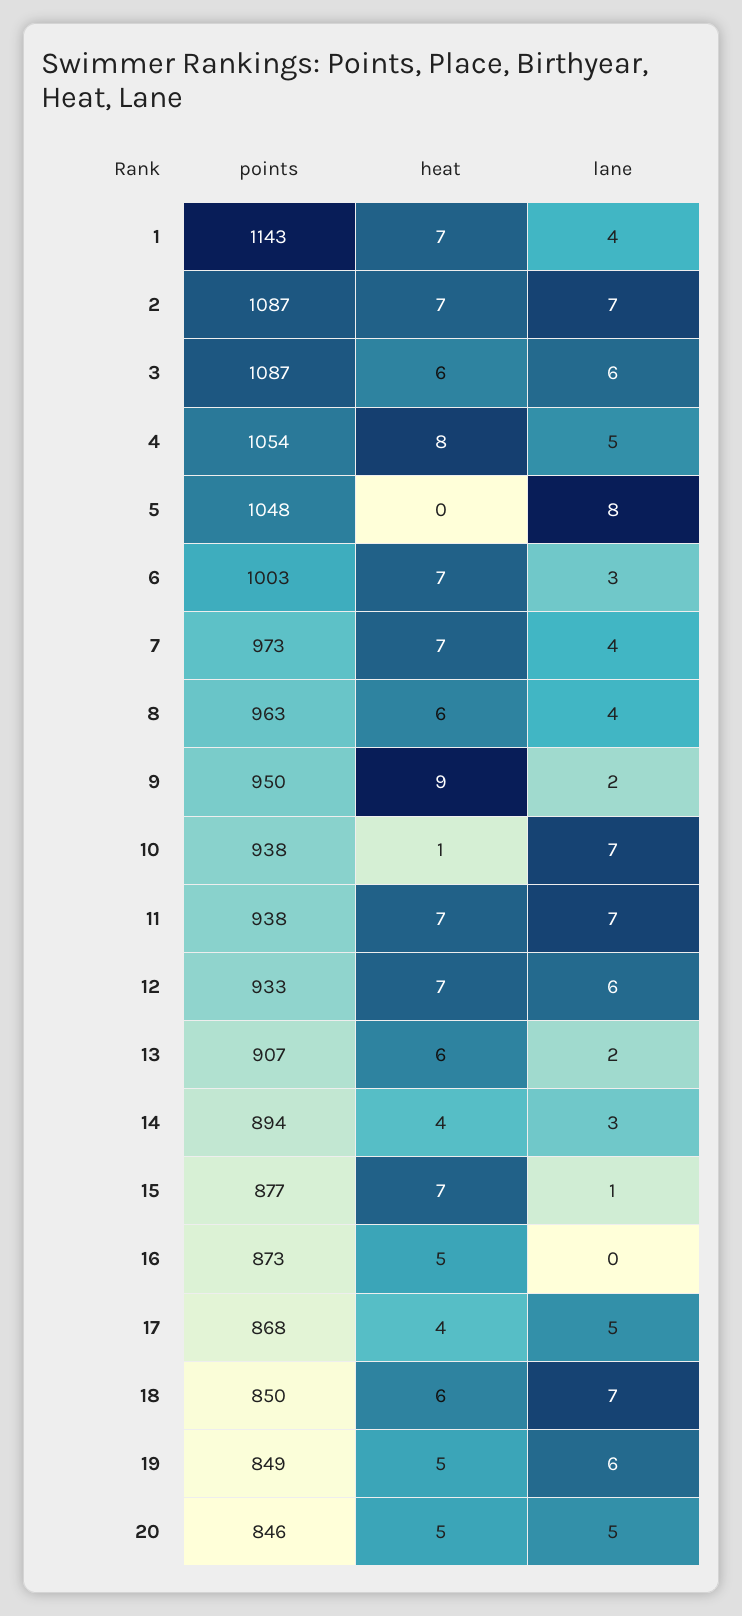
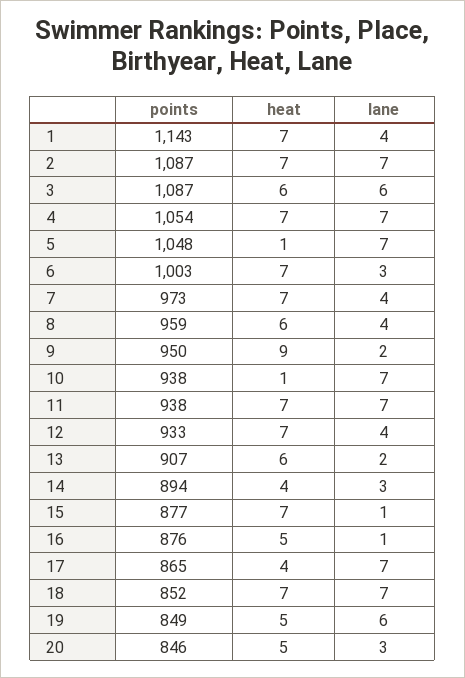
  {
    "points": {
      "1": 1143,
      "2": 1087,
      "3": 1087,
      "4": 1054,
      "5": 1048,
      "6": 1003,
      "7": 973,
-     "8": 963,
+     "8": 959,
      "9": 950,
      "10": 938,
      "11": 938,
      "12": 933,
      "13": 907,
      "14": 894,
      "15": 877,
-     "16": 873,
+     "16": 876,
-     "17": 868,
+     "17": 865,
-     "18": 850,
+     "18": 852,
      "19": 849,
      "20": 846
    },
    "heat": {
      "1": 7,
      "2": 7,
      "3": 6,
-     "4": 8,
+     "4": 7,
-     "5": 0,
+     "5": 1,
      "6": 7,
      "7": 7,
      "8": 6,
      "9": 9,
      "10": 1,
      "11": 7,
      "12": 7,
      "13": 6,
      "14": 4,
      "15": 7,
      "16": 5,
      "17": 4,
-     "18": 6,
+     "18": 7,
      "19": 5,
      "20": 5
    },
    "lane": {
      "1": 4,
      "2": 7,
      "3": 6,
-     "4": 5,
+     "4": 7,
-     "5": 8,
+     "5": 7,
      "6": 3,
      "7": 4,
      "8": 4,
      "9": 2,
      "10": 7,
      "11": 7,
-     "12": 6,
+     "12": 4,
      "13": 2,
      "14": 3,
      "15": 1,
-     "16": 0,
+     "16": 1,
-     "17": 5,
+     "17": 7,
      "18": 7,
      "19": 6,
-     "20": 5
+     "20": 3
    }
  }

